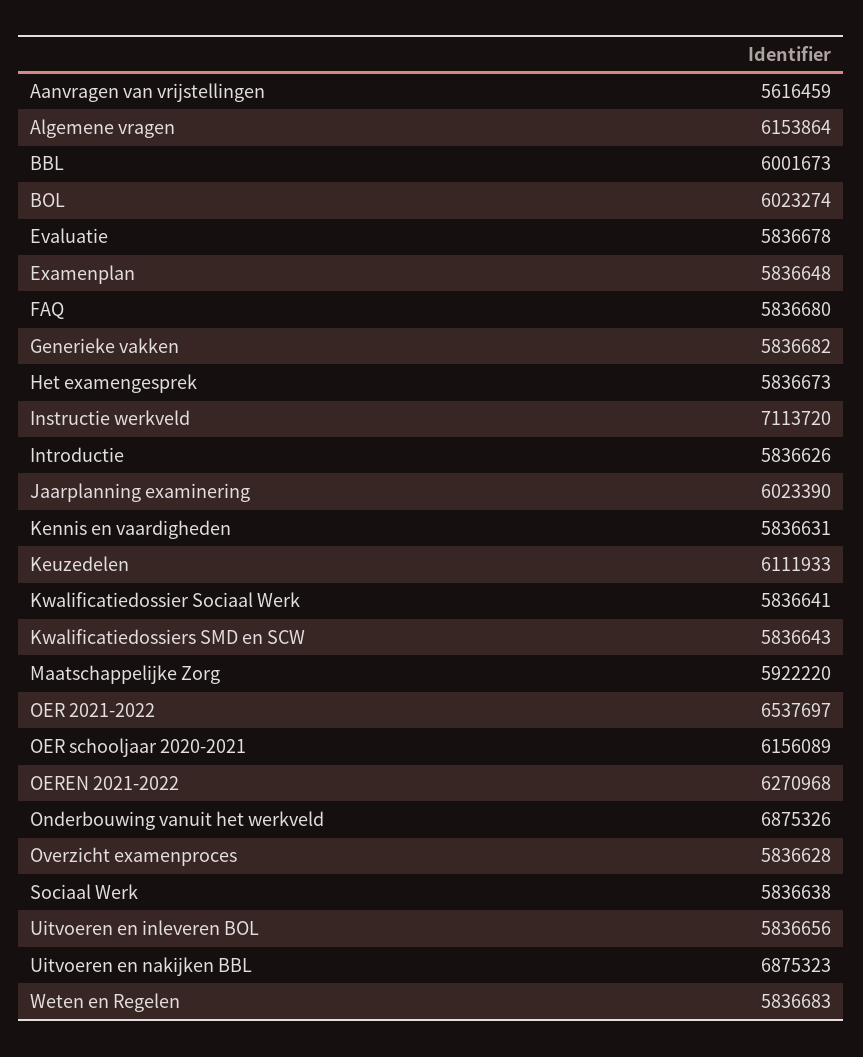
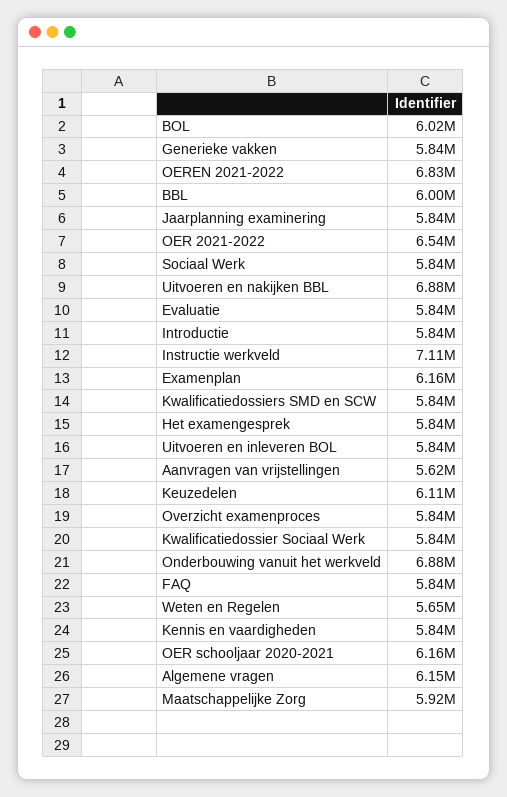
  {
    "Aanvragen van vrijstellingen": 5616459,
    "Algemene vragen": 6153864,
    "BBL": 6001673,
    "BOL": 6023274,
    "Evaluatie": 5836678,
-   "Examenplan": 5836648,
+   "Examenplan": 6160000,
    "FAQ": 5836680,
    "Generieke vakken": 5836682,
    "Het examengesprek": 5836673,
    "Instructie werkveld": 7113720,
    "Introductie": 5836626,
-   "Jaarplanning examinering": 6023390,
+   "Jaarplanning examinering": 5840000,
    "Kennis en vaardigheden": 5836631,
    "Keuzedelen": 6111933,
    "Kwalificatiedossier Sociaal Werk": 5836641,
    "Kwalificatiedossiers SMD en SCW": 5836643,
    "Maatschappelijke Zorg": 5922220,
    "OER 2021-2022": 6537697,
    "OER schooljaar 2020-2021": 6156089,
-   "OEREN 2021-2022": 6270968,
+   "OEREN 2021-2022": 6830000,
    "Onderbouwing vanuit het werkveld": 6875326,
    "Overzicht examenproces": 5836628,
    "Sociaal Werk": 5836638,
    "Uitvoeren en inleveren BOL": 5836656,
    "Uitvoeren en nakijken BBL": 6875323,
-   "Weten en Regelen": 5836683
+   "Weten en Regelen": 5650000
  }

